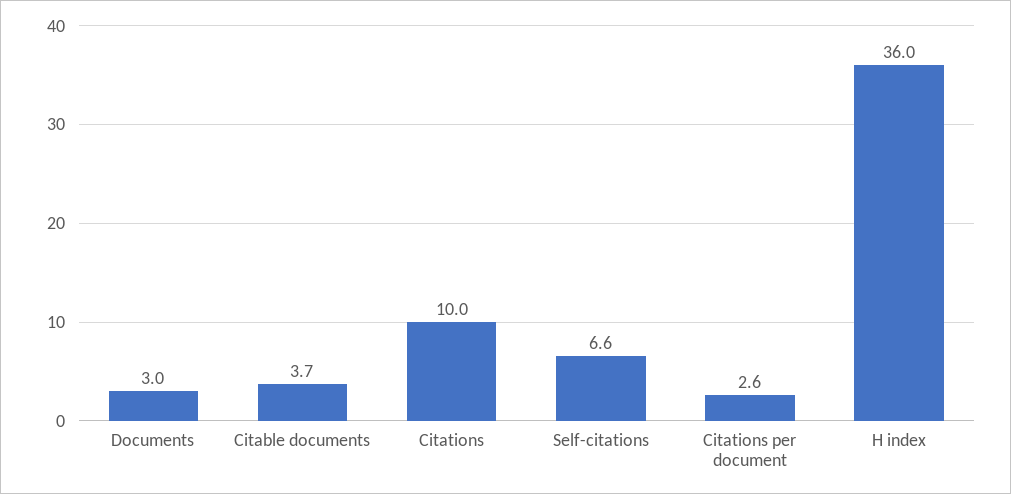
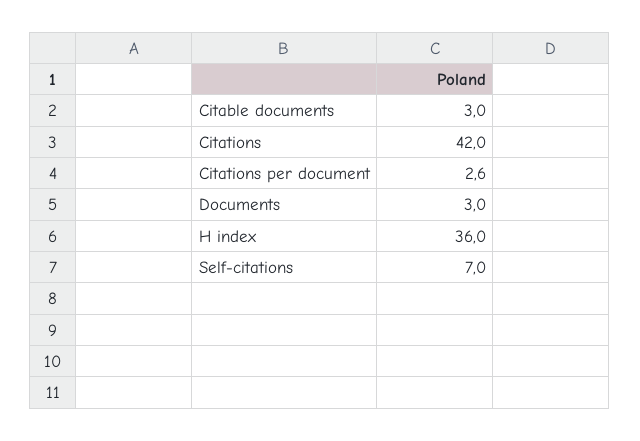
  {
    "Documents": 3,
-   "Citable documents": 3.7,
+   "Citable documents": 3,
-   "Citations": 10,
+   "Citations": 42,
-   "Self-citations": 6.6,
+   "Self-citations": 7,
    "Citations per document": 2.6,
    "H index": 36
  }

